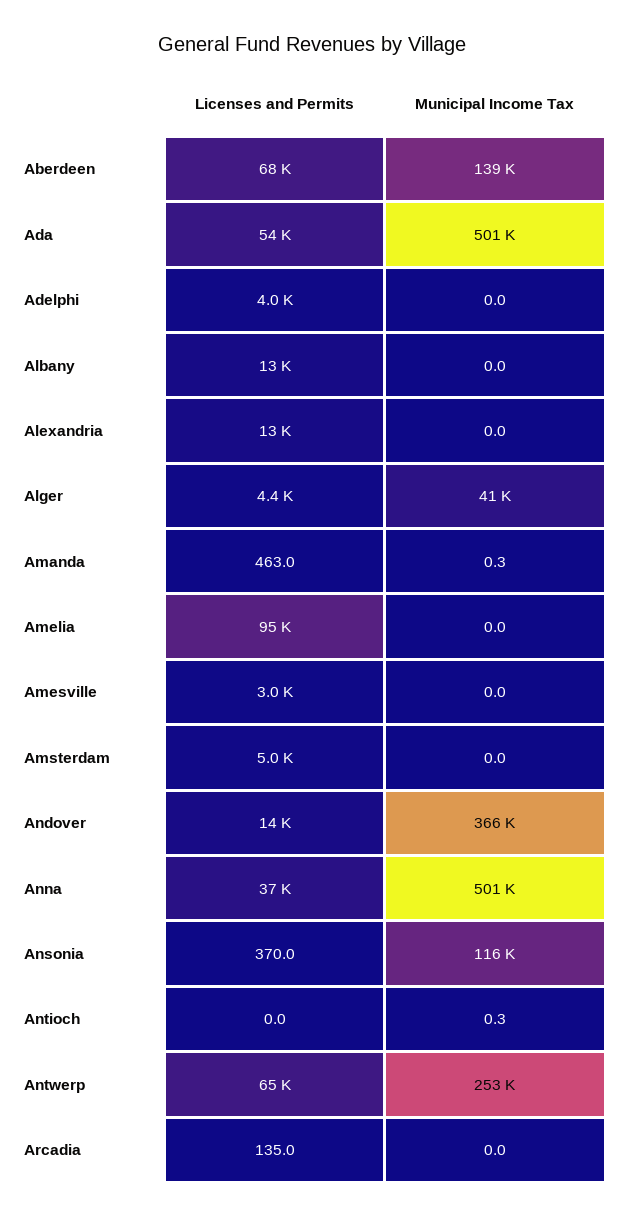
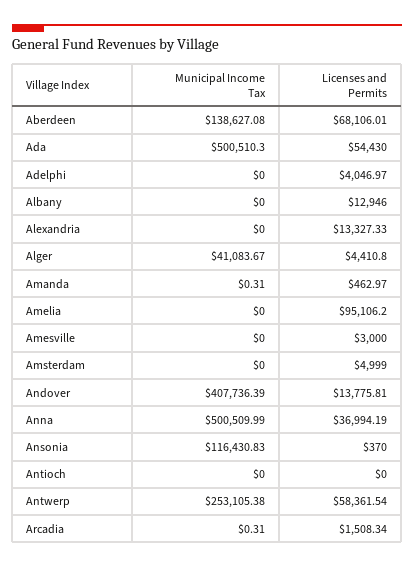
  {
    "Licenses and Permits": {
      "Aberdeen": 68106.01,
      "Ada": 54430,
      "Adelphi": 4046.97,
      "Albany": 12946,
      "Alexandria": 13327.33,
      "Alger": 4410.8,
      "Amanda": 462.97,
      "Amelia": 95106.2,
      "Amesville": 3000,
      "Amsterdam": 4999,
      "Andover": 13775.81,
      "Anna": 36994.19,
      "Ansonia": 370,
      "Antioch": 0,
-     "Antwerp": 65000,
+     "Antwerp": 58361.54,
-     "Arcadia": 135
+     "Arcadia": 1508.34
    },
    "Municipal Income Tax": {
      "Aberdeen": 138627.08,
      "Ada": 500510.3,
      "Adelphi": 0,
      "Albany": 0,
      "Alexandria": 0,
      "Alger": 41083.67,
      "Amanda": 0.31,
      "Amelia": 0,
      "Amesville": 0,
      "Amsterdam": 0,
-     "Andover": 366000,
+     "Andover": 407736.39,
      "Anna": 500509.99,
      "Ansonia": 116430.83,
-     "Antioch": 0.3,
+     "Antioch": 0,
      "Antwerp": 253105.38,
-     "Arcadia": 0
+     "Arcadia": 0.31
    }
  }

